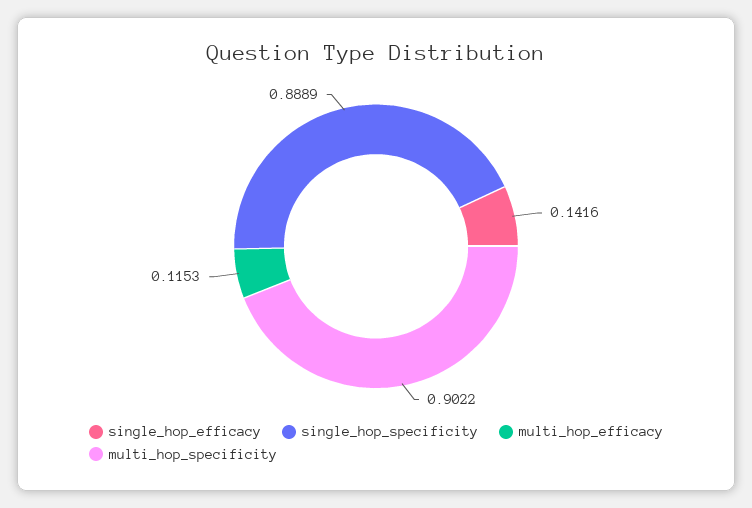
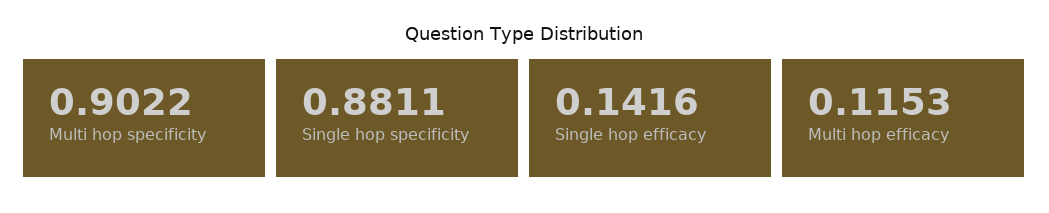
  {
    "single_hop_efficacy": 0.1416,
-   "single_hop_specificity": 0.8889,
+   "single_hop_specificity": 0.8811,
    "multi_hop_efficacy": 0.1153,
    "multi_hop_specificity": 0.9022
  }

